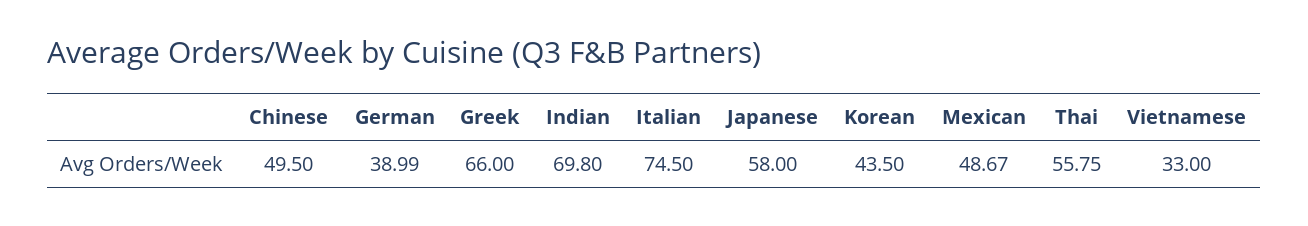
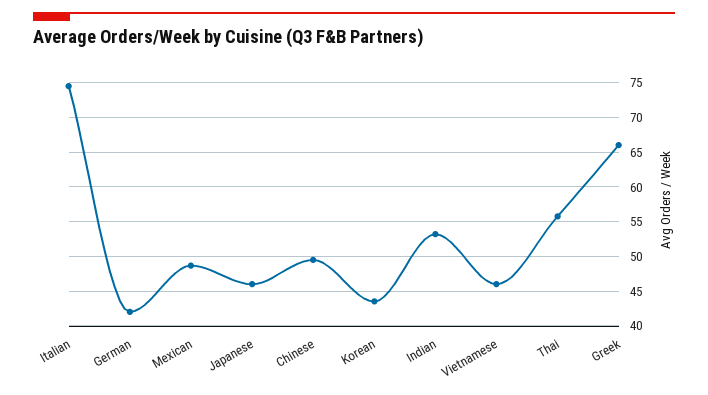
  {
    "Chinese": 49.5,
-   "German": 38.99,
+   "German": 42,
    "Greek": 66,
-   "Indian": 69.8,
+   "Indian": 53,
    "Italian": 74.5,
-   "Japanese": 58,
+   "Japanese": 46,
    "Korean": 43.5,
    "Mexican": 48.67,
    "Thai": 55.75,
-   "Vietnamese": 33
+   "Vietnamese": 46
  }

